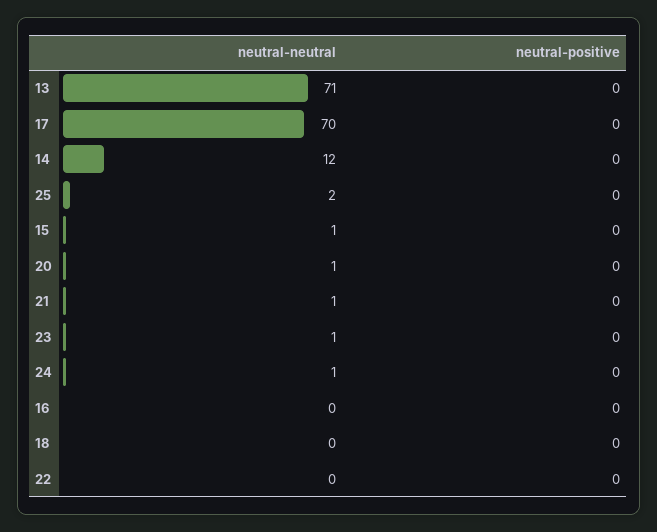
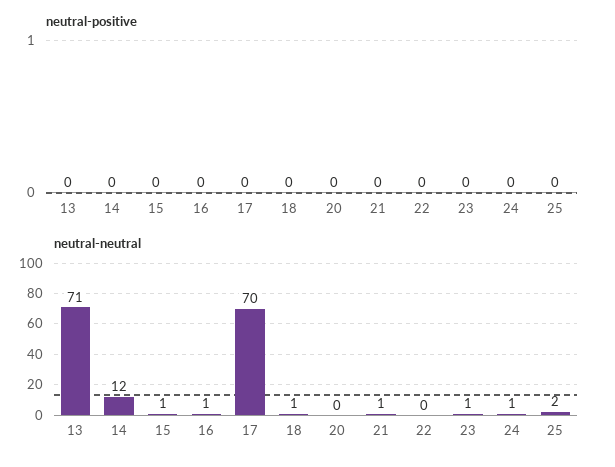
  {
    "neutral-neutral": {
      "13": 71,
      "17": 70,
      "14": 12,
      "25": 2,
      "15": 1,
-     "20": 1,
+     "20": 0,
      "21": 1,
      "23": 1,
      "24": 1,
-     "16": 0,
+     "16": 1,
-     "18": 0,
+     "18": 1,
      "22": 0
    },
    "neutral-positive": {
      "13": 0,
      "17": 0,
      "14": 0,
      "25": 0,
      "15": 0,
      "20": 0,
      "21": 0,
      "23": 0,
      "24": 0,
      "16": 0,
      "18": 0,
      "22": 0
    }
  }

